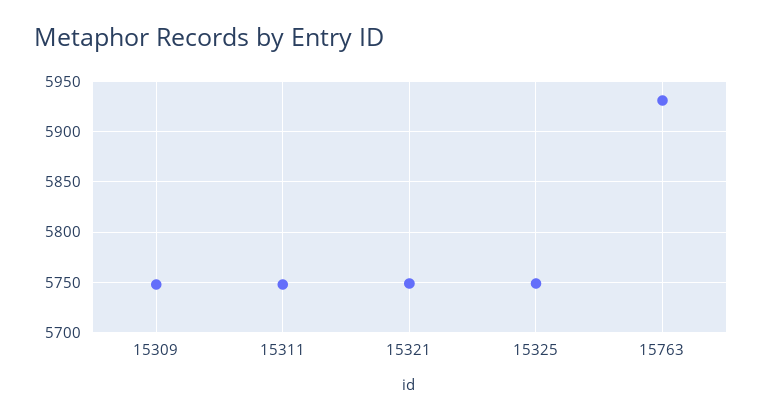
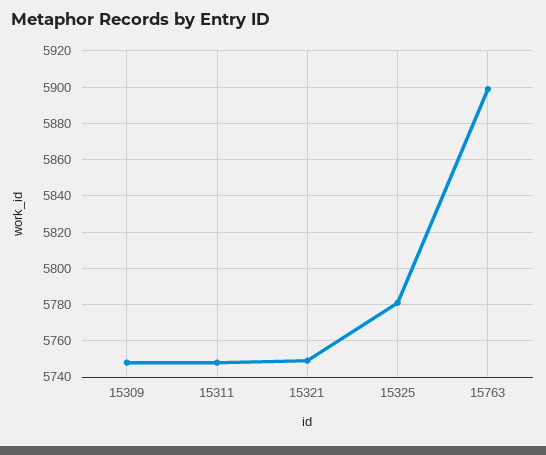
  {
    "15309": 5750,
    "15311": 5750,
    "15321": 5750,
-   "15325": 5750,
+   "15325": 5780,
-   "15763": 5930
+   "15763": 5900
  }

